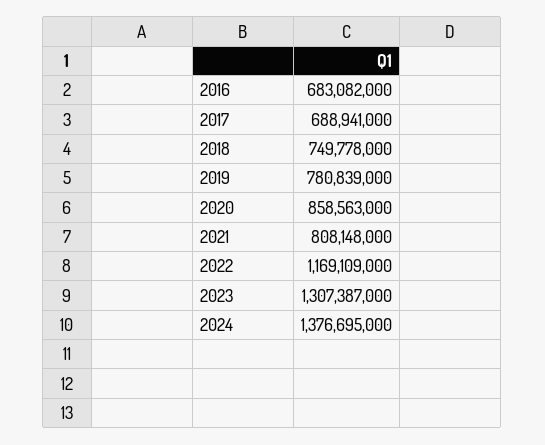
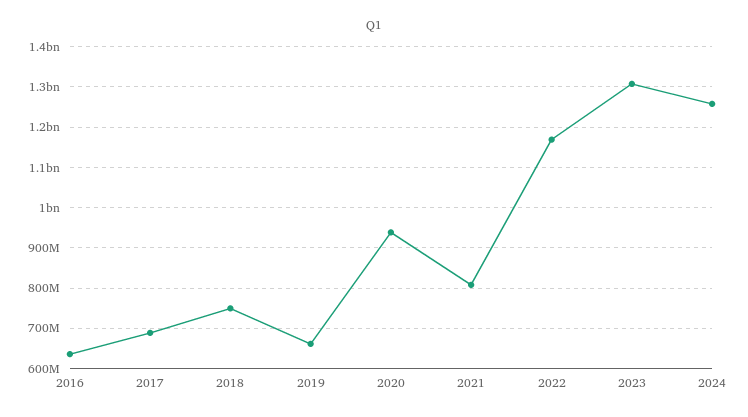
  {
-   "2016": 683082000,
+   "2016": 640000000,
    "2017": 688941000,
    "2018": 749778000,
-   "2019": 780839000,
+   "2019": 660000000,
-   "2020": 858563000,
+   "2020": 940000000,
    "2021": 808148000,
    "2022": 1169109000,
    "2023": 1307387000,
-   "2024": 1376695000
+   "2024": 1260000000
  }

